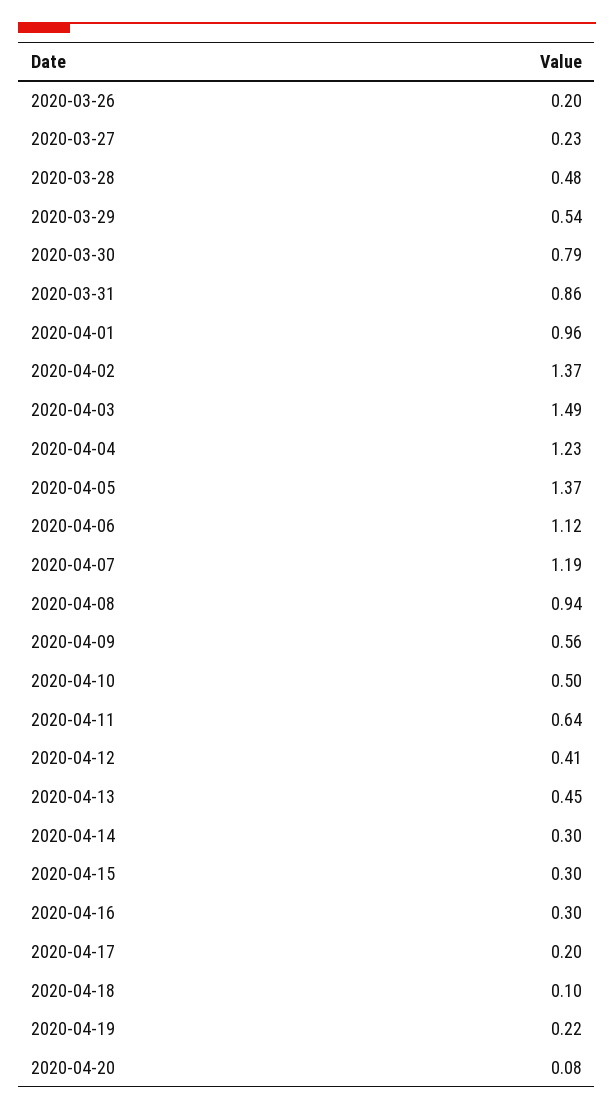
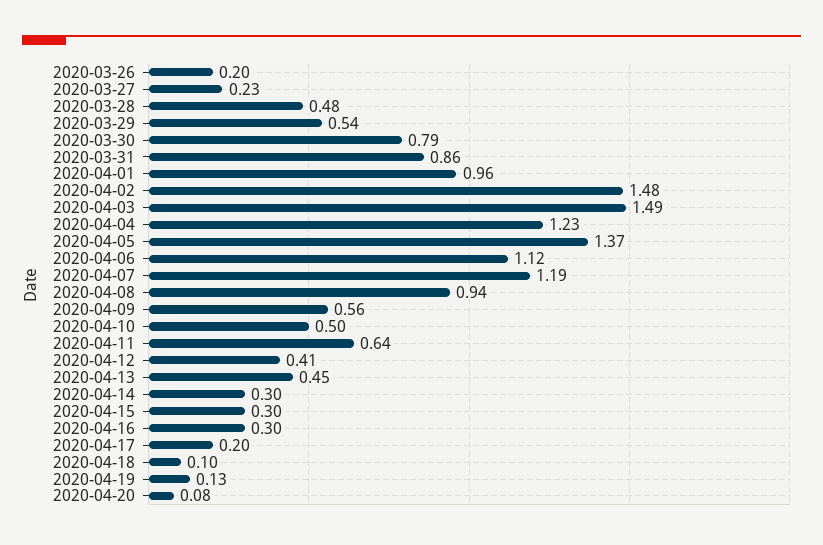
  {
    "2020-03-26": 0.2,
    "2020-03-27": 0.23,
    "2020-03-28": 0.48,
    "2020-03-29": 0.54,
    "2020-03-30": 0.79,
    "2020-03-31": 0.86,
    "2020-04-01": 0.96,
-   "2020-04-02": 1.37,
+   "2020-04-02": 1.48,
    "2020-04-03": 1.49,
    "2020-04-04": 1.23,
    "2020-04-05": 1.37,
    "2020-04-06": 1.12,
    "2020-04-07": 1.19,
    "2020-04-08": 0.94,
    "2020-04-09": 0.56,
    "2020-04-10": 0.5,
    "2020-04-11": 0.64,
    "2020-04-12": 0.41,
    "2020-04-13": 0.45,
    "2020-04-14": 0.3,
    "2020-04-15": 0.3,
    "2020-04-16": 0.3,
    "2020-04-17": 0.2,
    "2020-04-18": 0.1,
-   "2020-04-19": 0.22,
+   "2020-04-19": 0.13,
    "2020-04-20": 0.08
  }

